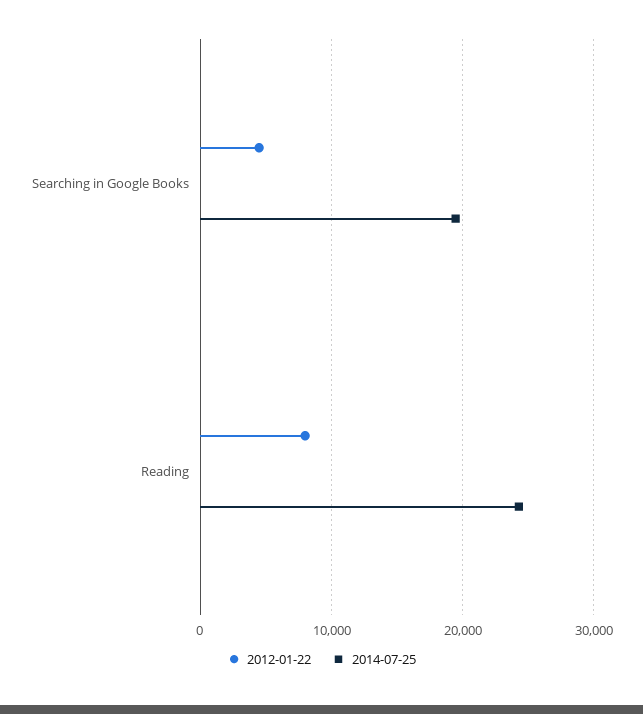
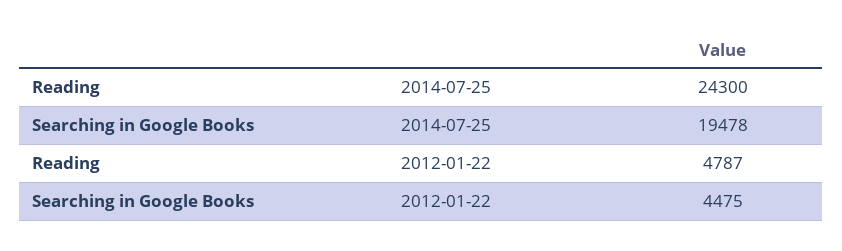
  {
    "2012-01-22": {
      "Searching in Google Books": 4475,
-     "Reading": 8000
+     "Reading": 4787
    },
    "2014-07-25": {
      "Searching in Google Books": 19478,
      "Reading": 24300
    }
  }

